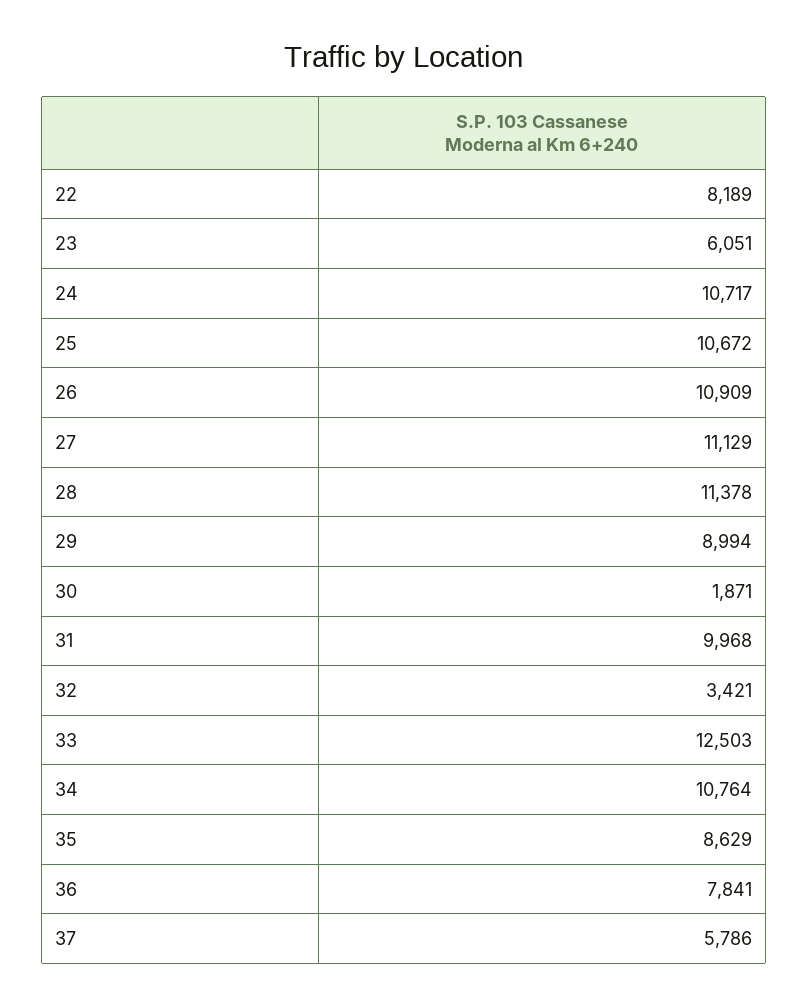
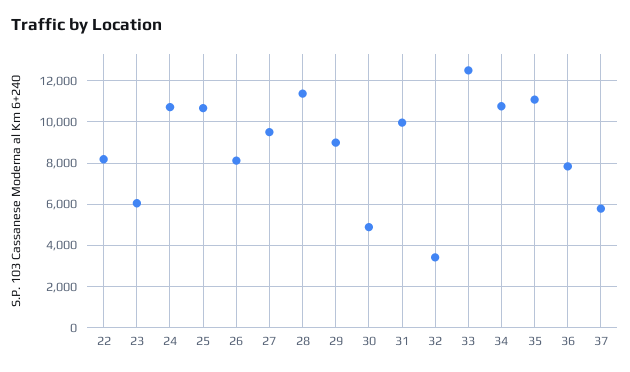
  {
    "22": 8189,
    "23": 6051,
    "24": 10717,
    "25": 10672,
-   "26": 10909,
+   "26": 8000,
-   "27": 11129,
+   "27": 9500,
    "28": 11378,
    "29": 8994,
-   "30": 1871,
+   "30": 5000,
    "31": 9968,
    "32": 3421,
    "33": 12503,
    "34": 10764,
-   "35": 8629,
+   "35": 11000,
    "36": 7841,
    "37": 5786
  }

